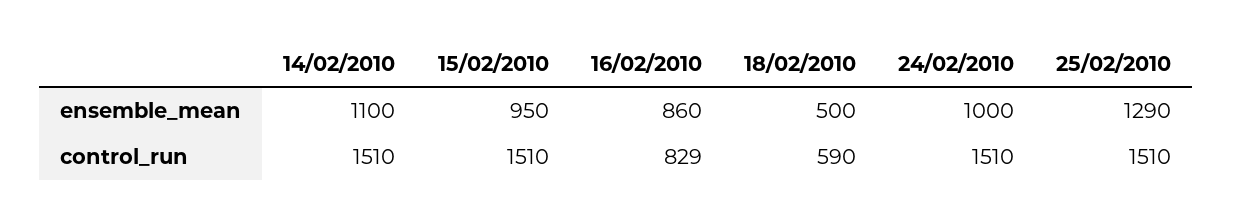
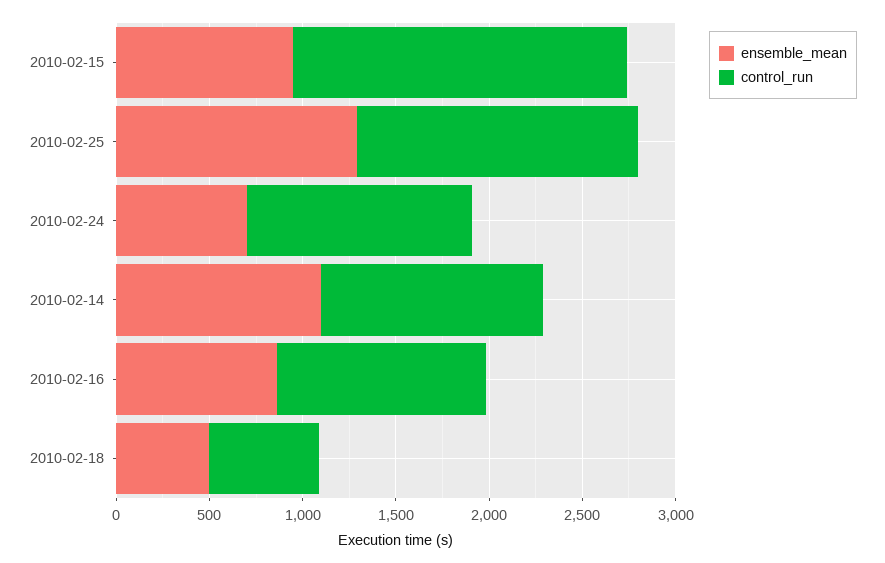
  {
    "ensemble_mean": {
      "14/02/2010": 1100,
      "15/02/2010": 950,
      "16/02/2010": 860,
      "18/02/2010": 500,
-     "24/02/2010": 1000,
+     "24/02/2010": 700,
      "25/02/2010": 1290
    },
    "control_run": {
-     "14/02/2010": 1510,
+     "14/02/2010": 1200,
-     "15/02/2010": 1510,
+     "15/02/2010": 1800,
-     "16/02/2010": 829,
+     "16/02/2010": 1100,
      "18/02/2010": 590,
-     "24/02/2010": 1510,
+     "24/02/2010": 1200,
      "25/02/2010": 1510
    }
  }

